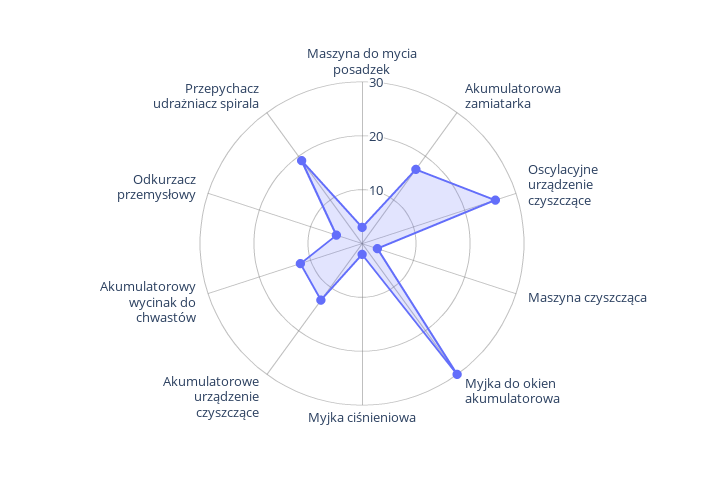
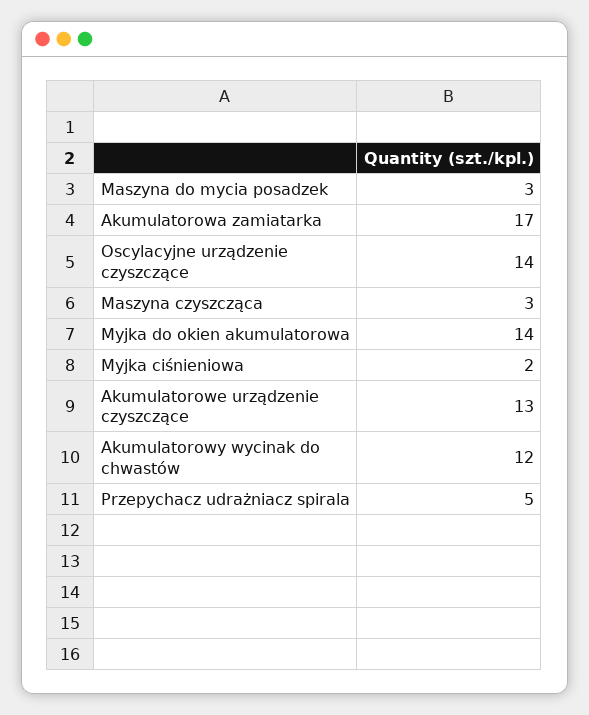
  {
    "Maszyna do mycia posadzek": 3,
    "Akumulatorowa zamiatarka": 17,
-   "Oscylacyjne urządzenie czyszczące": 25,
+   "Oscylacyjne urządzenie czyszczące": 14,
    "Maszyna czyszcząca": 3,
-   "Myjka do okien akumulatorowa": 30,
+   "Myjka do okien akumulatorowa": 14,
    "Myjka ciśnieniowa": 2,
    "Akumulatorowe urządzenie czyszczące": 13,
    "Akumulatorowy wycinak do chwastów": 12,
-   "Odkurzacz przemysłowy": 5,
-   "Przepychacz udrażniacz spirala": 20
+   "Przepychacz udrażniacz spirala": 5
  }

